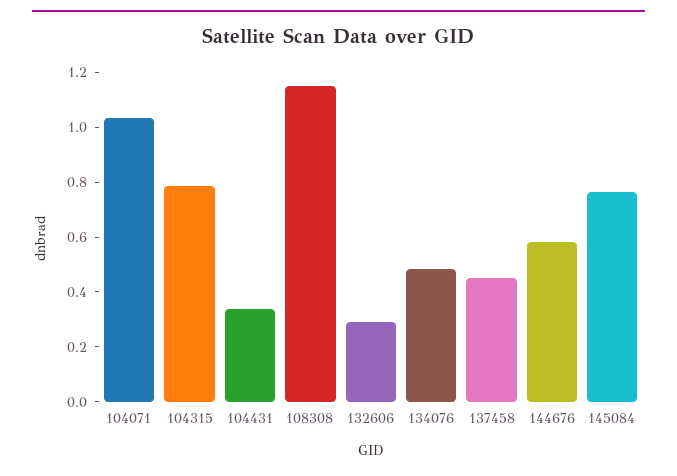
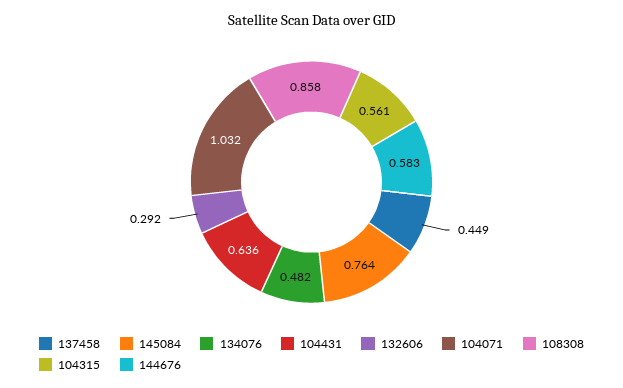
  {
    "104071": 1.032,
-   "104315": 0.8,
+   "104315": 0.561,
-   "104431": 0.35,
+   "104431": 0.636,
-   "108308": 1.15,
+   "108308": 0.858,
    "132606": 0.292,
    "134076": 0.482,
    "137458": 0.449,
    "144676": 0.583,
    "145084": 0.764
  }

